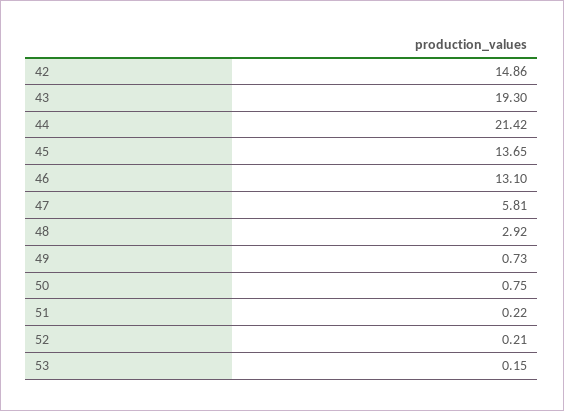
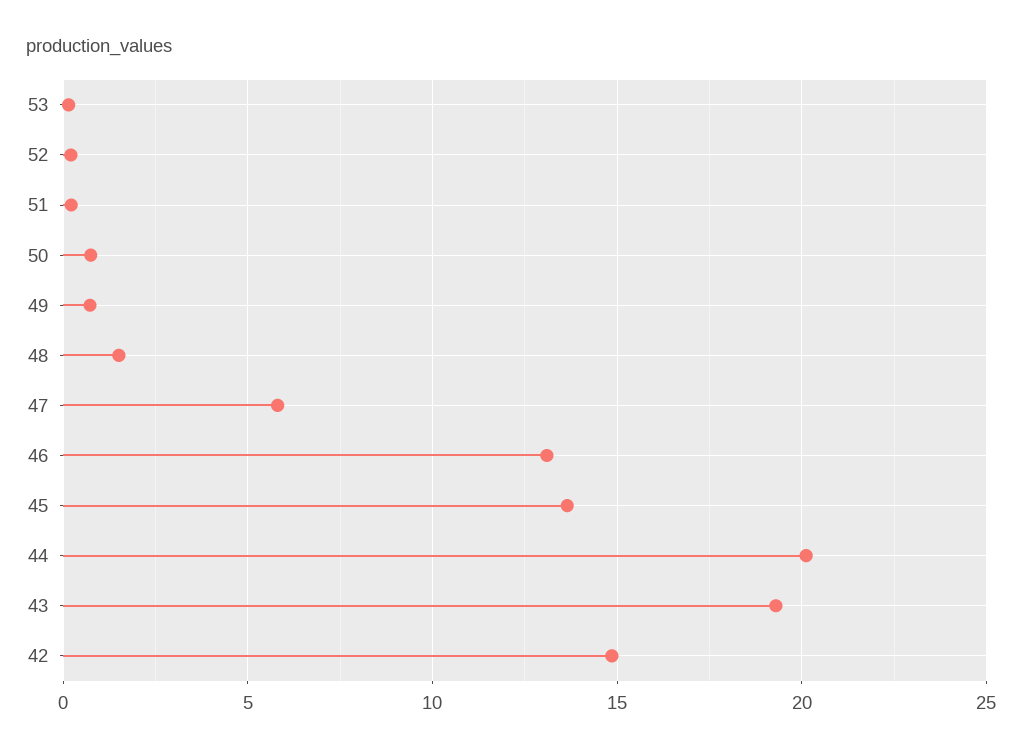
  {
    "42": 14.86,
    "43": 19.3,
-   "44": 21.42,
+   "44": 20,
    "45": 13.65,
    "46": 13.1,
    "47": 5.81,
-   "48": 2.92,
+   "48": 1.5,
    "49": 0.73,
    "50": 0.75,
    "51": 0.22,
    "52": 0.21,
    "53": 0.15
  }

